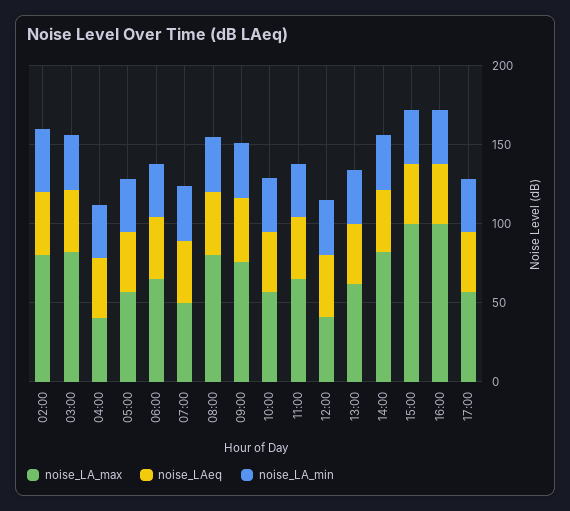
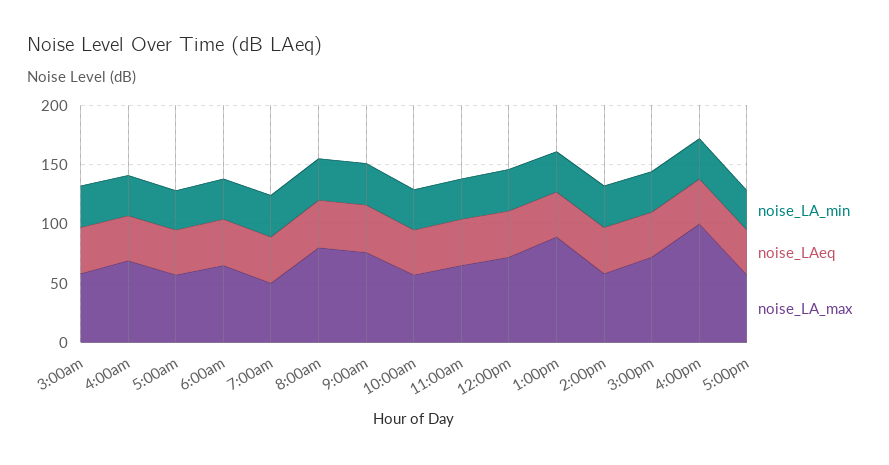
  {
    "noise_LA_max": {
-     "02:00": 80,
-     "03:00": 80,
+     "03:00": 60,
-     "04:00": 40,
+     "04:00": 70,
      "05:00": 60,
      "06:00": 70,
      "07:00": 50,
      "08:00": 80,
      "09:00": 80,
      "10:00": 60,
      "11:00": 70,
-     "12:00": 40,
+     "12:00": 70,
-     "13:00": 60,
+     "13:00": 90,
-     "14:00": 80,
+     "14:00": 60,
-     "15:00": 100,
+     "15:00": 70,
      "16:00": 100,
      "17:00": 60
    },
    "noise_LAeq": {
-     "02:00": 40,
      "03:00": 40,
      "04:00": 40,
      "05:00": 40,
      "06:00": 40,
      "07:00": 40,
      "08:00": 40,
      "09:00": 40,
      "10:00": 40,
      "11:00": 40,
      "12:00": 40,
      "13:00": 40,
      "14:00": 40,
      "15:00": 40,
      "16:00": 40,
      "17:00": 40
    },
    "noise_LA_min": {
-     "02:00": 40,
      "03:00": 40,
      "04:00": 30,
      "05:00": 30,
      "06:00": 30,
      "07:00": 40,
      "08:00": 40,
      "09:00": 40,
      "10:00": 30,
      "11:00": 30,
      "12:00": 40,
      "13:00": 30,
      "14:00": 40,
      "15:00": 30,
      "16:00": 30,
      "17:00": 30
    }
  }

